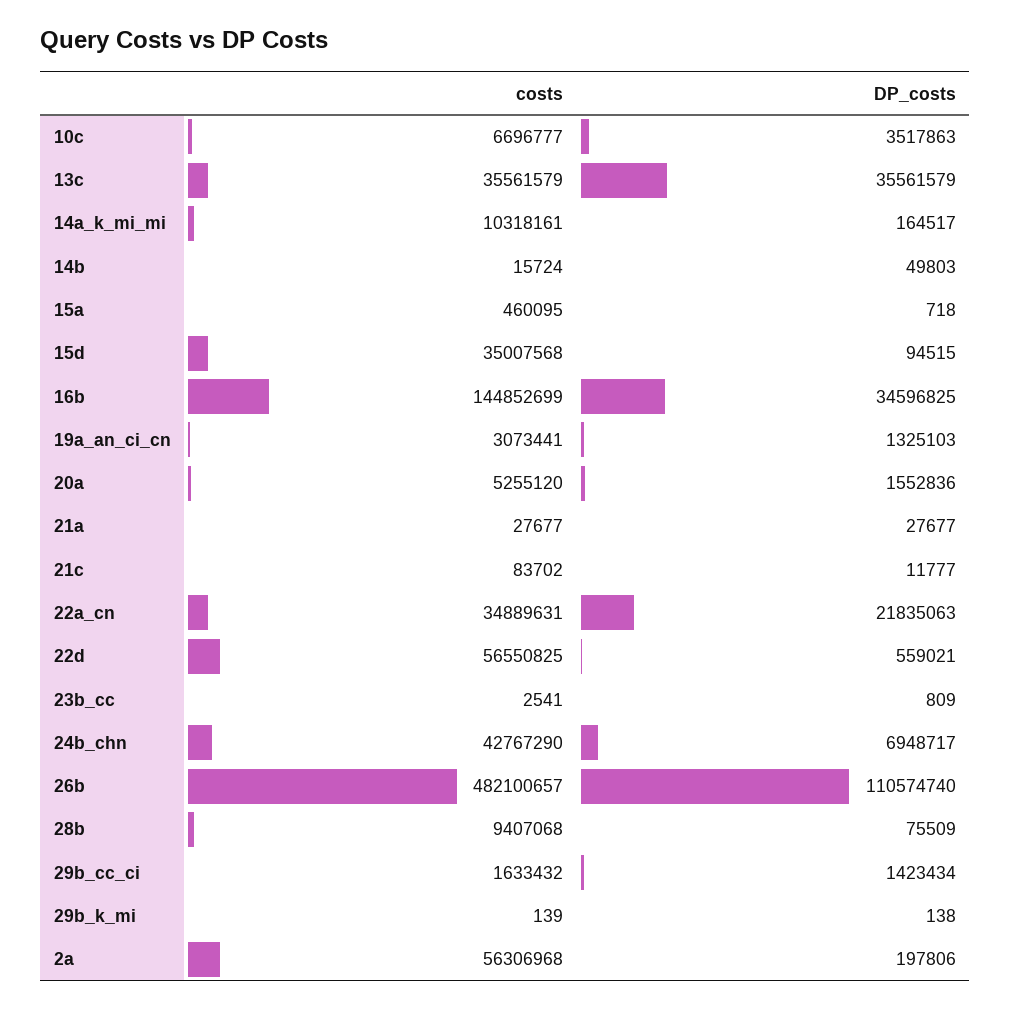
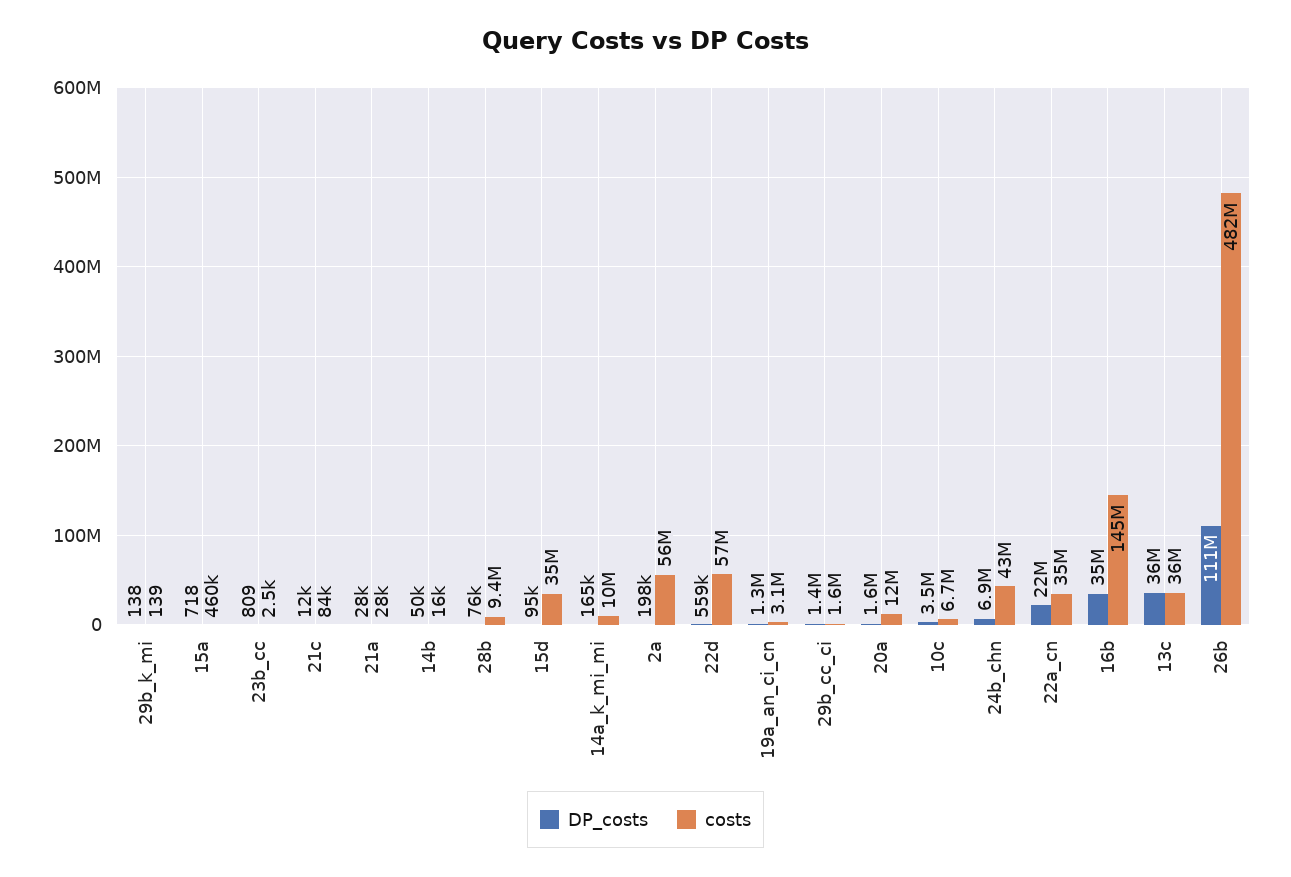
  {
    "costs": {
      "10c": 6696777,
      "13c": 35561579,
      "14a_k_mi_mi": 10318161,
      "14b": 15724,
      "15a": 460095,
      "15d": 35007568,
      "16b": 144852699,
      "19a_an_ci_cn": 3073441,
-     "20a": 5255120,
+     "20a": 12000000,
      "21a": 27677,
      "21c": 83702,
      "22a_cn": 34889631,
      "22d": 56550825,
      "23b_cc": 2541,
      "24b_chn": 42767290,
      "26b": 482100657,
      "28b": 9407068,
      "29b_cc_ci": 1633432,
      "29b_k_mi": 139,
      "2a": 56306968
    },
    "DP_costs": {
      "10c": 3517863,
      "13c": 35561579,
      "14a_k_mi_mi": 164517,
      "14b": 49803,
      "15a": 718,
      "15d": 94515,
      "16b": 34596825,
      "19a_an_ci_cn": 1325103,
      "20a": 1552836,
      "21a": 27677,
      "21c": 11777,
      "22a_cn": 21835063,
      "22d": 559021,
      "23b_cc": 809,
      "24b_chn": 6948717,
      "26b": 110574740,
      "28b": 75509,
      "29b_cc_ci": 1423434,
      "29b_k_mi": 138,
      "2a": 197806
    }
  }

